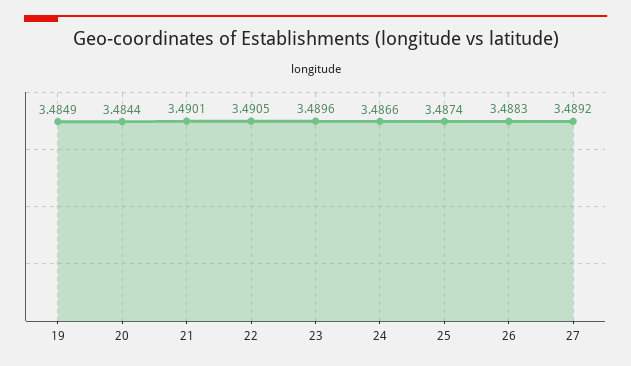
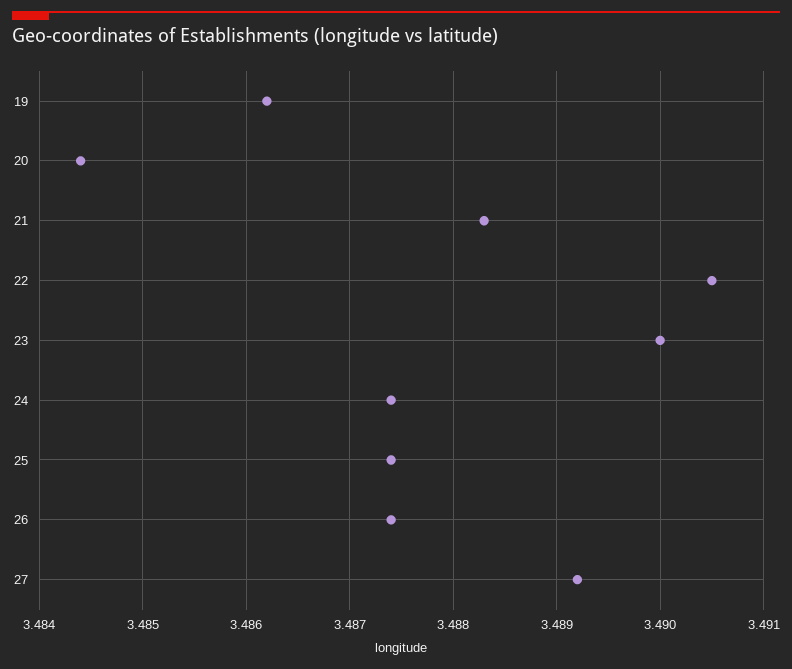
  {
-   "19": 3.4849,
+   "19": 3.4862,
    "20": 3.4844,
-   "21": 3.4901,
+   "21": 3.4883,
    "22": 3.4905,
-   "23": 3.4896,
+   "23": 3.49,
-   "24": 3.4866,
+   "24": 3.4874,
    "25": 3.4874,
-   "26": 3.4883,
+   "26": 3.4874,
    "27": 3.4892
  }

